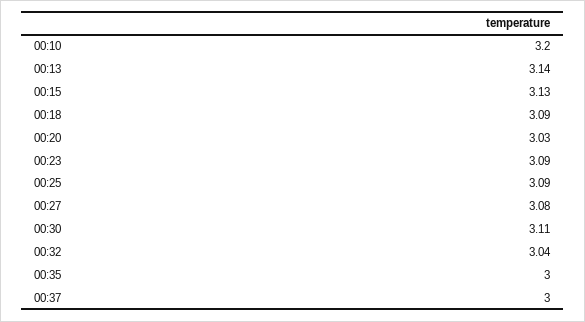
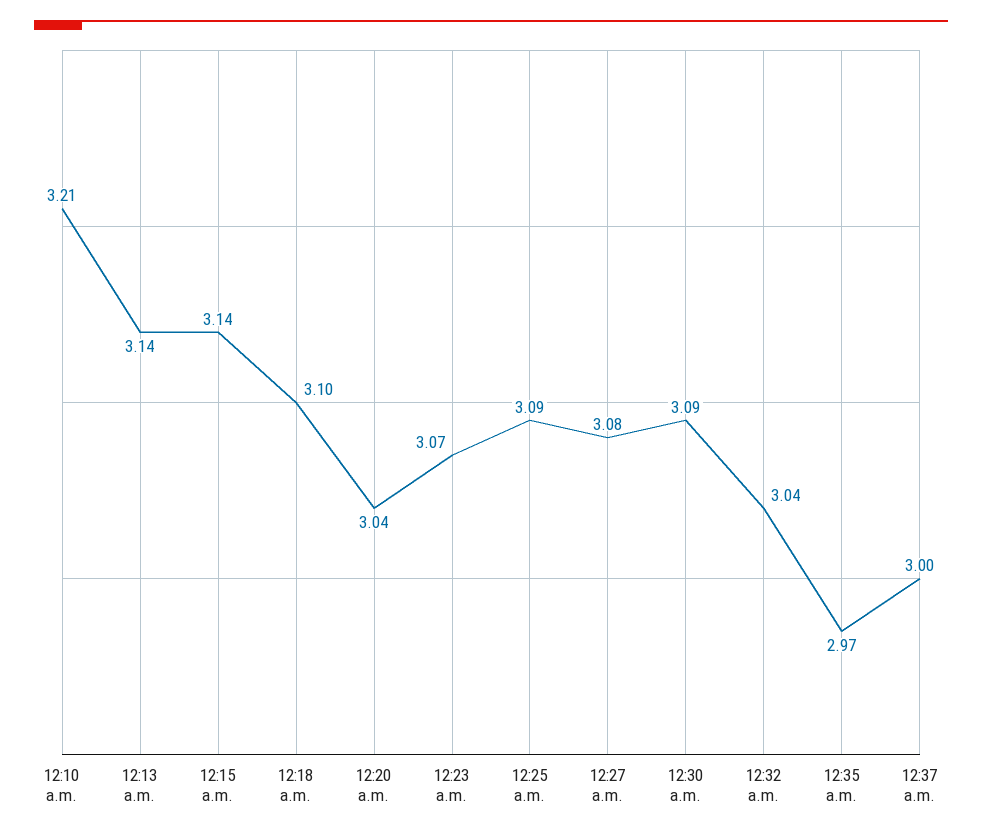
  {
-   "00:10": 3.2,
+   "00:10": 3.21,
    "00:13": 3.14,
-   "00:15": 3.13,
+   "00:15": 3.14,
-   "00:18": 3.09,
+   "00:18": 3.1,
-   "00:20": 3.03,
+   "00:20": 3.04,
-   "00:23": 3.09,
+   "00:23": 3.07,
    "00:25": 3.09,
    "00:27": 3.08,
-   "00:30": 3.11,
+   "00:30": 3.09,
    "00:32": 3.04,
-   "00:35": 3,
+   "00:35": 2.97,
    "00:37": 3
  }

